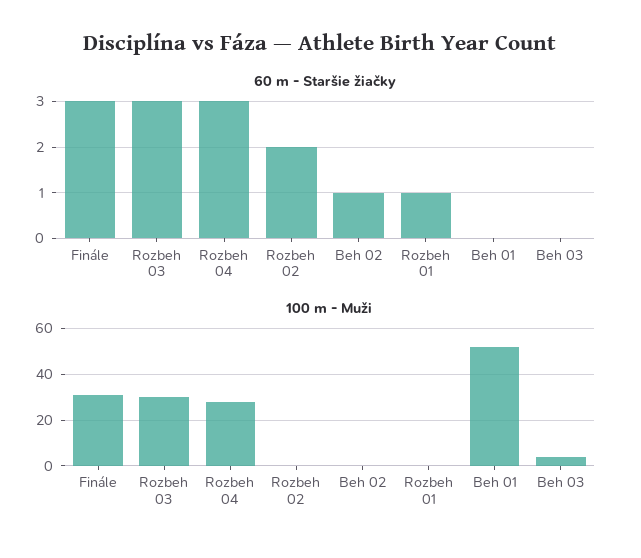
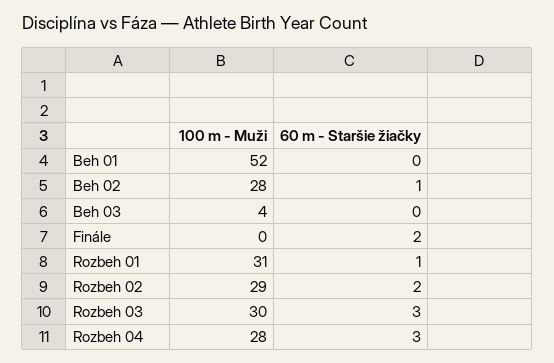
  {
    "60 m - Staršie žiačky": {
-     "Finále": 3,
+     "Finále": 2,
      "Rozbeh 03": 3,
      "Rozbeh 04": 3,
      "Rozbeh 02": 2,
      "Beh 02": 1,
      "Rozbeh 01": 1,
      "Beh 01": 0,
      "Beh 03": 0
    },
    "100 m - Muži": {
-     "Finále": 30,
+     "Finále": 0,
      "Rozbeh 03": 30,
      "Rozbeh 04": 28,
-     "Rozbeh 02": 0,
+     "Rozbeh 02": 29,
-     "Beh 02": 0,
+     "Beh 02": 28,
-     "Rozbeh 01": 0,
+     "Rozbeh 01": 31,
      "Beh 01": 52,
      "Beh 03": 4
    }
  }

